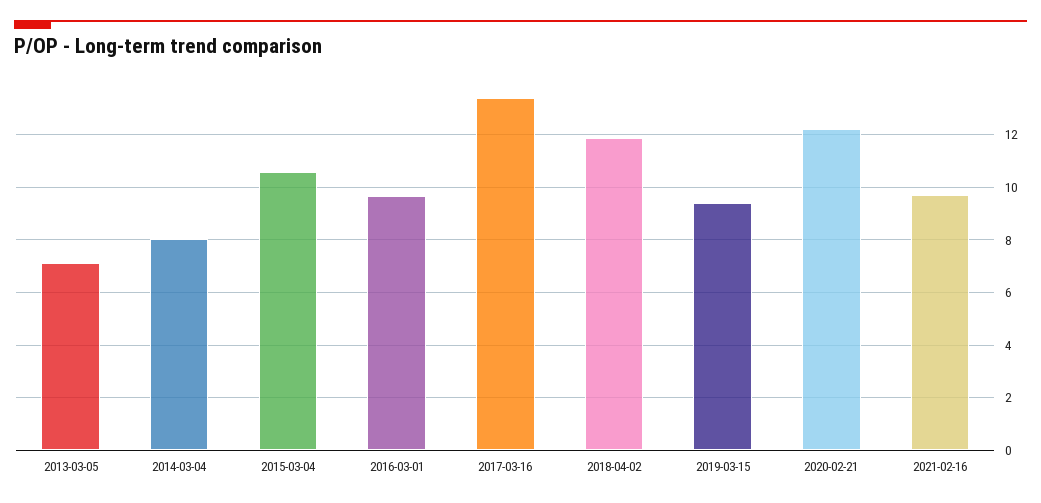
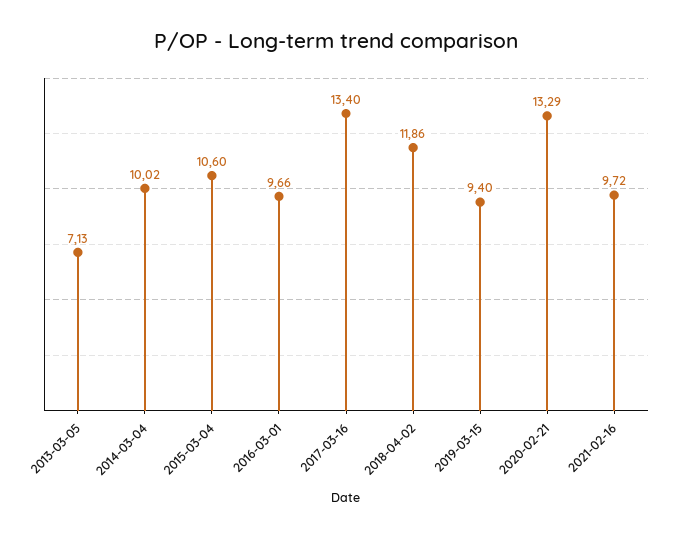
  {
    "2013-03-05": 7.13,
-   "2014-03-04": 8,
+   "2014-03-04": 10.02,
    "2015-03-04": 10.6,
    "2016-03-01": 9.66,
    "2017-03-16": 13.4,
    "2018-04-02": 11.86,
    "2019-03-15": 9.4,
-   "2020-02-21": 12.25,
+   "2020-02-21": 13.29,
    "2021-02-16": 9.72
  }

